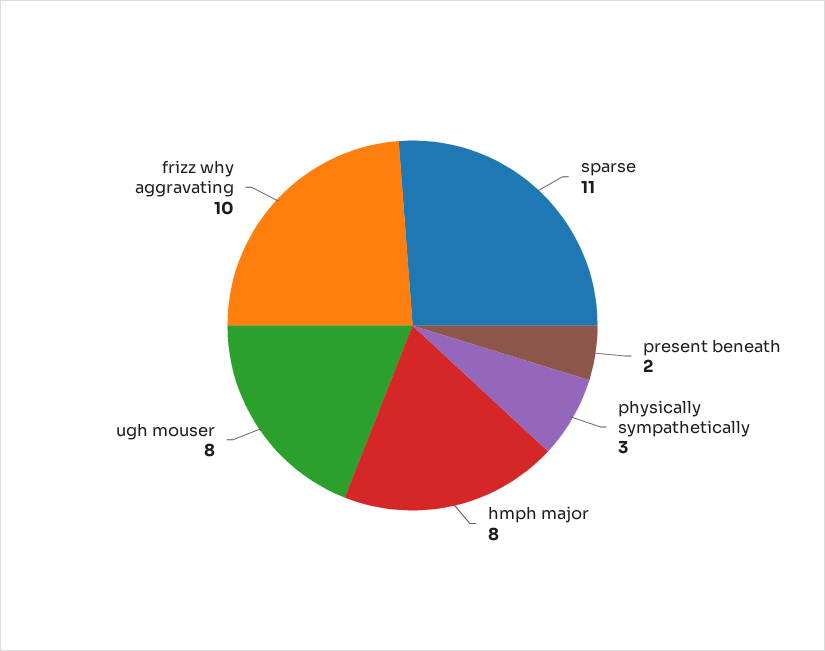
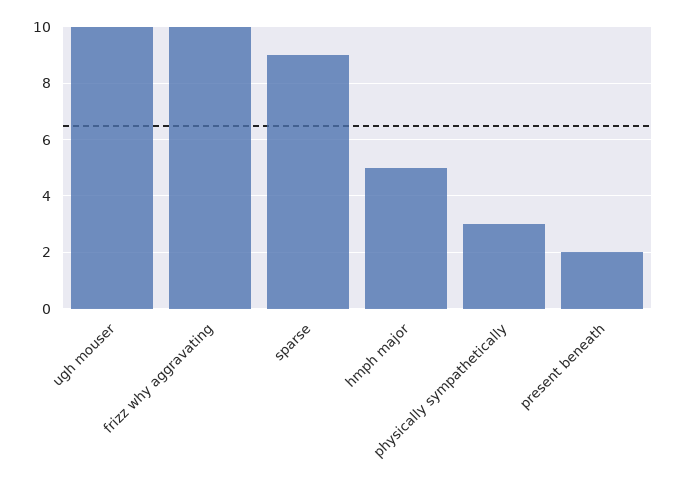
  {
-   "sparse": 11,
+   "sparse": 9,
    "present beneath": 2,
    "physically sympathetically": 3,
-   "hmph major": 8,
+   "hmph major": 5,
-   "ugh mouser": 8,
+   "ugh mouser": 10,
    "frizz why aggravating": 10
  }

